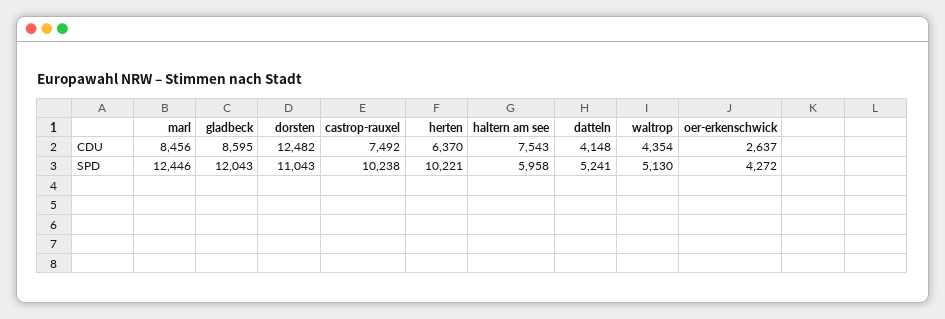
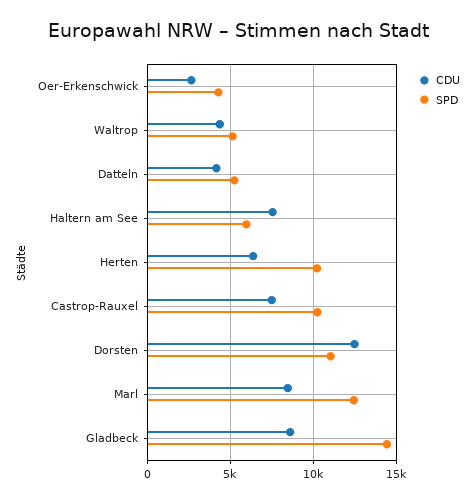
  {
    "CDU": {
      "marl": 8456,
      "gladbeck": 8595,
      "dorsten": 12482,
      "castrop-rauxel": 7492,
      "herten": 6370,
      "haltern am see": 7543,
      "datteln": 4148,
      "waltrop": 4354,
      "oer-erkenschwick": 2637
    },
    "SPD": {
      "marl": 12446,
-     "gladbeck": 12043,
+     "gladbeck": 14500,
      "dorsten": 11043,
      "castrop-rauxel": 10238,
      "herten": 10221,
      "haltern am see": 5958,
      "datteln": 5241,
      "waltrop": 5130,
      "oer-erkenschwick": 4272
    }
  }

